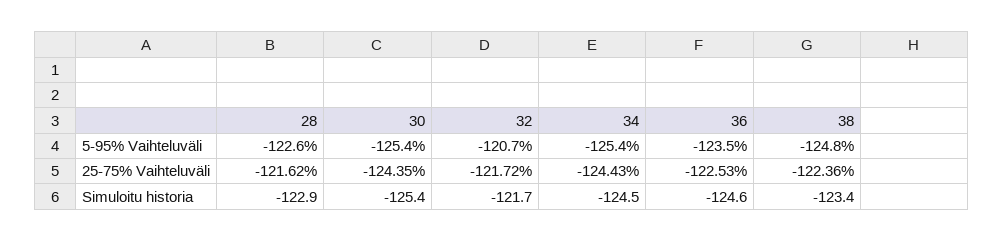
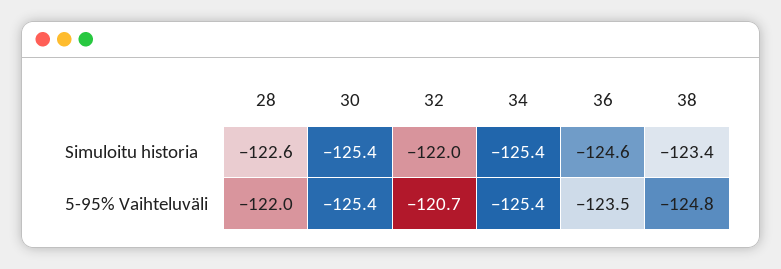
  {
    "28": {
-     "5-95% Vaihteluväli": -122.6,
+     "5-95% Vaihteluväli": -122,
-     "25-75% Vaihteluväli": -121.62,
-     "Simuloitu historia": -122.9
+     "Simuloitu historia": -122.6
    },
    "30": {
      "5-95% Vaihteluväli": -125.4,
-     "25-75% Vaihteluväli": -124.35,
      "Simuloitu historia": -125.4
    },
    "32": {
      "5-95% Vaihteluväli": -120.7,
-     "25-75% Vaihteluväli": -121.72,
-     "Simuloitu historia": -121.7
+     "Simuloitu historia": -122
    },
    "34": {
      "5-95% Vaihteluväli": -125.4,
-     "25-75% Vaihteluväli": -124.43,
-     "Simuloitu historia": -124.5
+     "Simuloitu historia": -125.4
    },
    "36": {
      "5-95% Vaihteluväli": -123.5,
-     "25-75% Vaihteluväli": -122.53,
      "Simuloitu historia": -124.6
    },
    "38": {
      "5-95% Vaihteluväli": -124.8,
-     "25-75% Vaihteluväli": -122.36,
      "Simuloitu historia": -123.4
    }
  }

